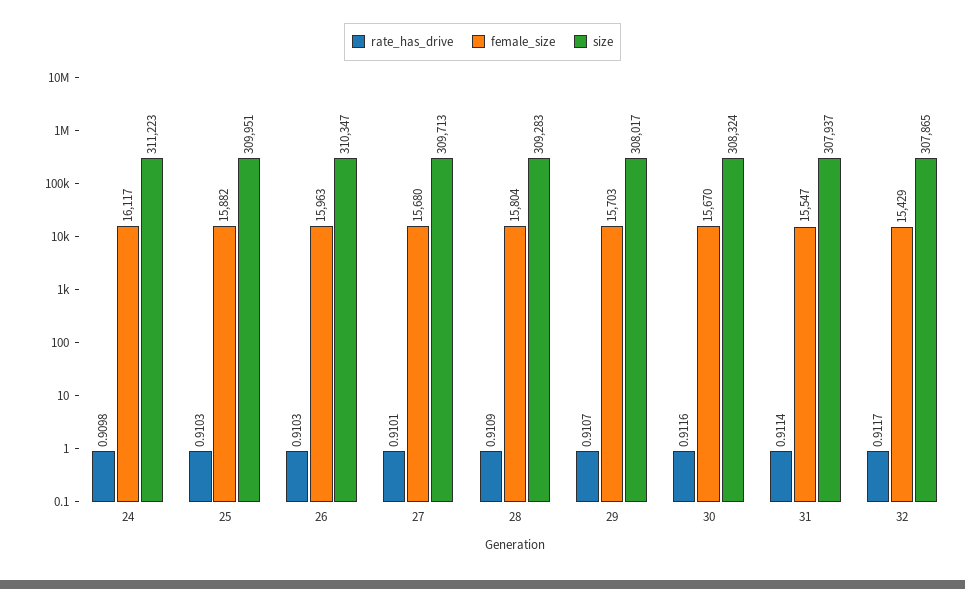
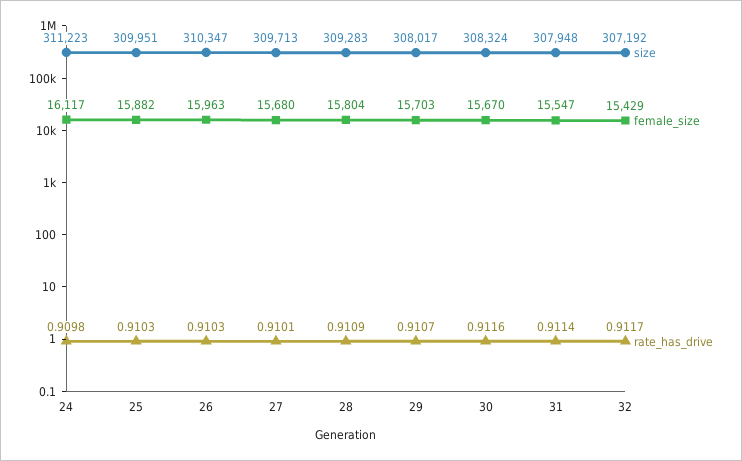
  {
    "rate_has_drive": {
      "24": 0.9098,
      "25": 0.9103,
      "26": 0.9103,
      "27": 0.9101,
      "28": 0.9109,
      "29": 0.9107,
      "30": 0.9116,
      "31": 0.9114,
      "32": 0.9117
    },
    "female_size": {
      "24": 16117,
      "25": 15882,
      "26": 15963,
      "27": 15680,
      "28": 15804,
      "29": 15703,
      "30": 15670,
      "31": 15547,
      "32": 15429
    },
    "size": {
      "24": 311223,
      "25": 309951,
      "26": 310347,
      "27": 309713,
      "28": 309283,
      "29": 308017,
      "30": 308324,
-     "31": 307937,
+     "31": 307948,
-     "32": 307865
+     "32": 307192
    }
  }

